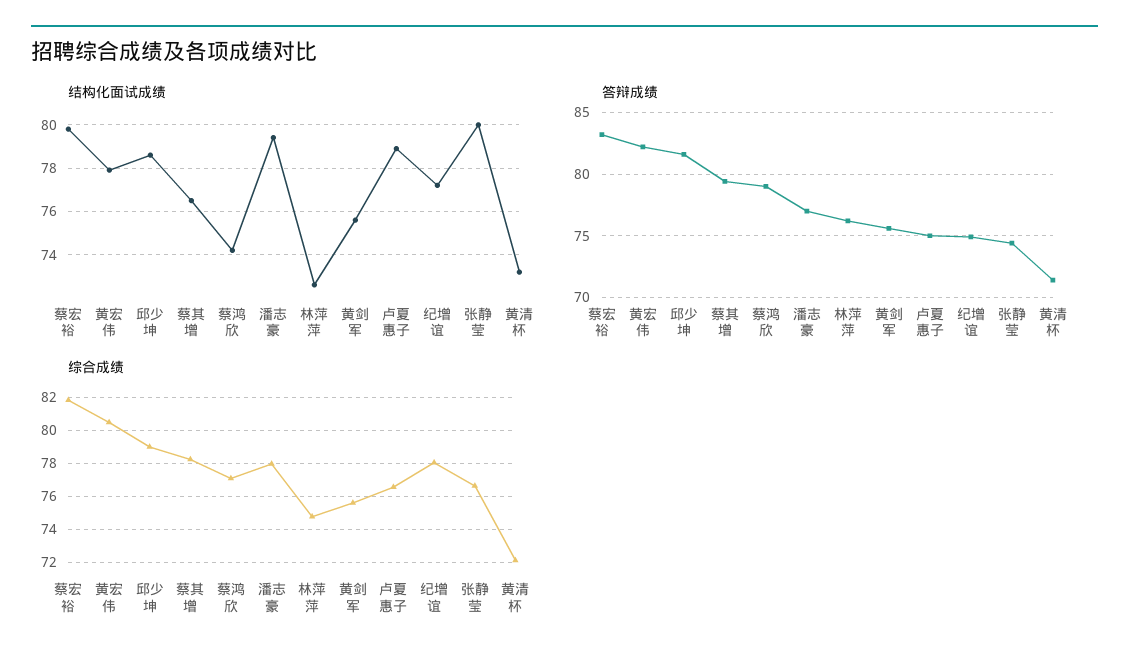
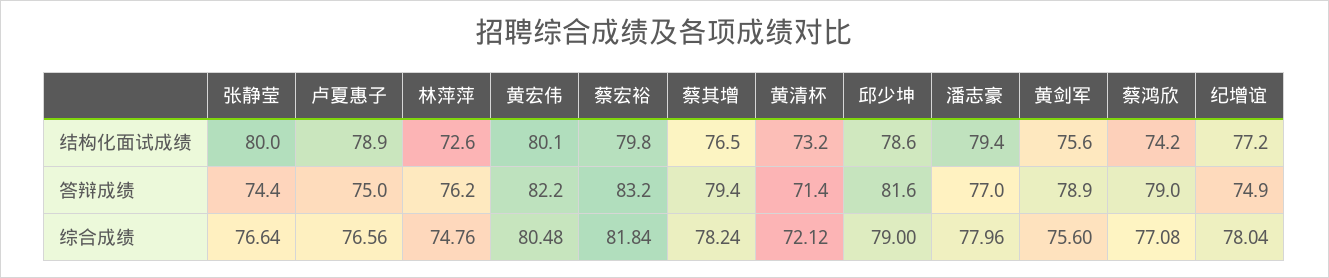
  {
    "结构化面试成绩": {
      "蔡宏裕": 79.8,
-     "黄宏伟": 78,
+     "黄宏伟": 80.1,
      "邱少坤": 78.6,
      "蔡其增": 76.5,
      "蔡鸿欣": 74.2,
      "潘志豪": 79.4,
      "林萍萍": 72.6,
      "黄剑军": 75.6,
      "卢夏惠子": 78.9,
      "纪增谊": 77.2,
      "张静莹": 80,
      "黄清杯": 73.2
    },
    "答辩成绩": {
      "蔡宏裕": 83.2,
      "黄宏伟": 82.2,
      "邱少坤": 81.6,
      "蔡其增": 79.4,
      "蔡鸿欣": 79,
      "潘志豪": 77,
      "林萍萍": 76.2,
-     "黄剑军": 75.5,
+     "黄剑军": 78.9,
      "卢夏惠子": 75,
      "纪增谊": 74.9,
      "张静莹": 74.4,
      "黄清杯": 71.4
    },
    "综合成绩": {
      "蔡宏裕": 81.84,
      "黄宏伟": 80.48,
      "邱少坤": 79,
      "蔡其增": 78.24,
      "蔡鸿欣": 77.08,
      "潘志豪": 77.96,
      "林萍萍": 74.76,
      "黄剑军": 75.6,
      "卢夏惠子": 76.56,
      "纪增谊": 78.04,
      "张静莹": 76.64,
      "黄清杯": 72.12
    }
  }

